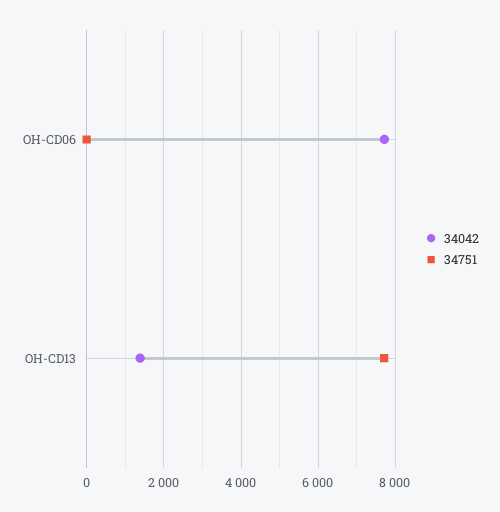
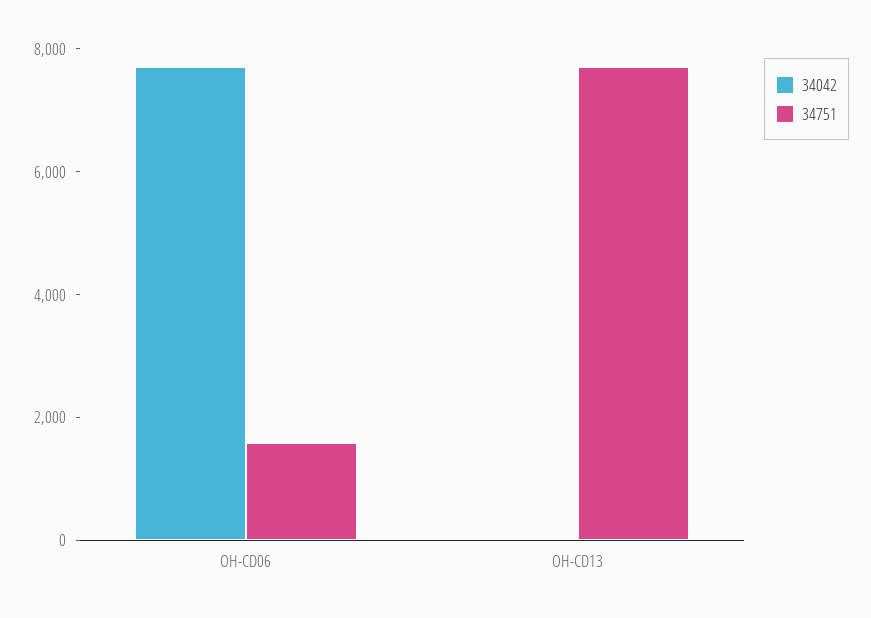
  {
    "34042": {
      "OH-CD06": 7800,
-     "OH-CD13": 1400
+     "OH-CD13": 0
    },
    "34751": {
-     "OH-CD06": 0,
+     "OH-CD06": 1500,
      "OH-CD13": 7800
    }
  }

